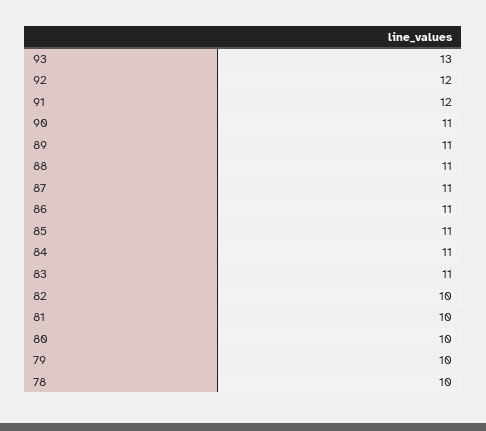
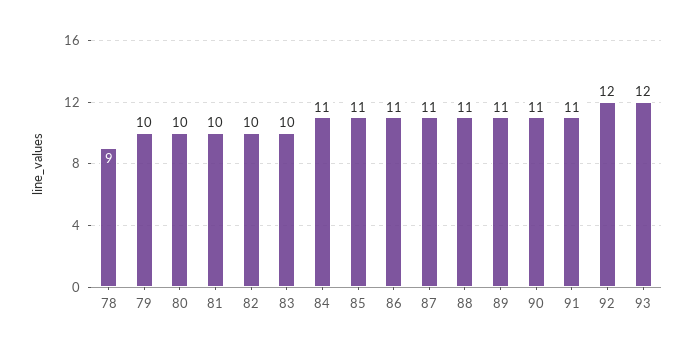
  {
-   "93": 13,
+   "93": 12,
    "92": 12,
-   "91": 12,
+   "91": 11,
    "90": 11,
    "89": 11,
    "88": 11,
    "87": 11,
    "86": 11,
    "85": 11,
    "84": 11,
-   "83": 11,
+   "83": 10,
    "82": 10,
    "81": 10,
    "80": 10,
    "79": 10,
-   "78": 10
+   "78": 9
  }

